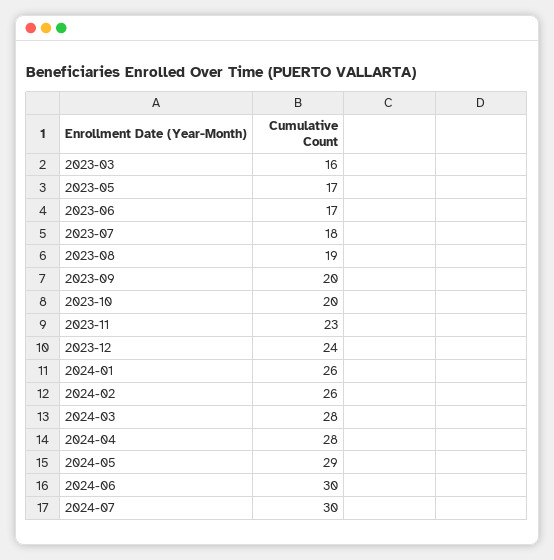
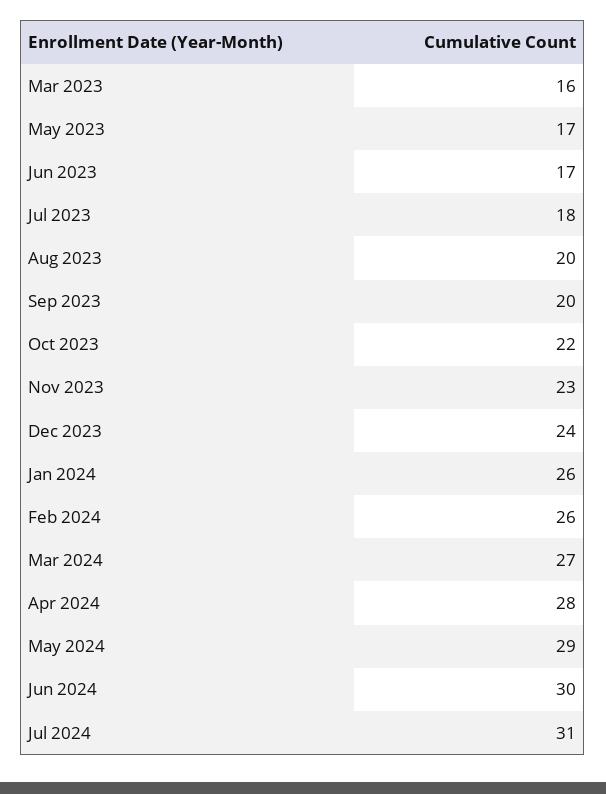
  {
    "2023-03": 16,
    "2023-05": 17,
    "2023-06": 17,
    "2023-07": 18,
-   "2023-08": 19,
+   "2023-08": 20,
    "2023-09": 20,
-   "2023-10": 20,
+   "2023-10": 22,
    "2023-11": 23,
    "2023-12": 24,
    "2024-01": 26,
    "2024-02": 26,
-   "2024-03": 28,
+   "2024-03": 27,
    "2024-04": 28,
    "2024-05": 29,
    "2024-06": 30,
-   "2024-07": 30
+   "2024-07": 31
  }

